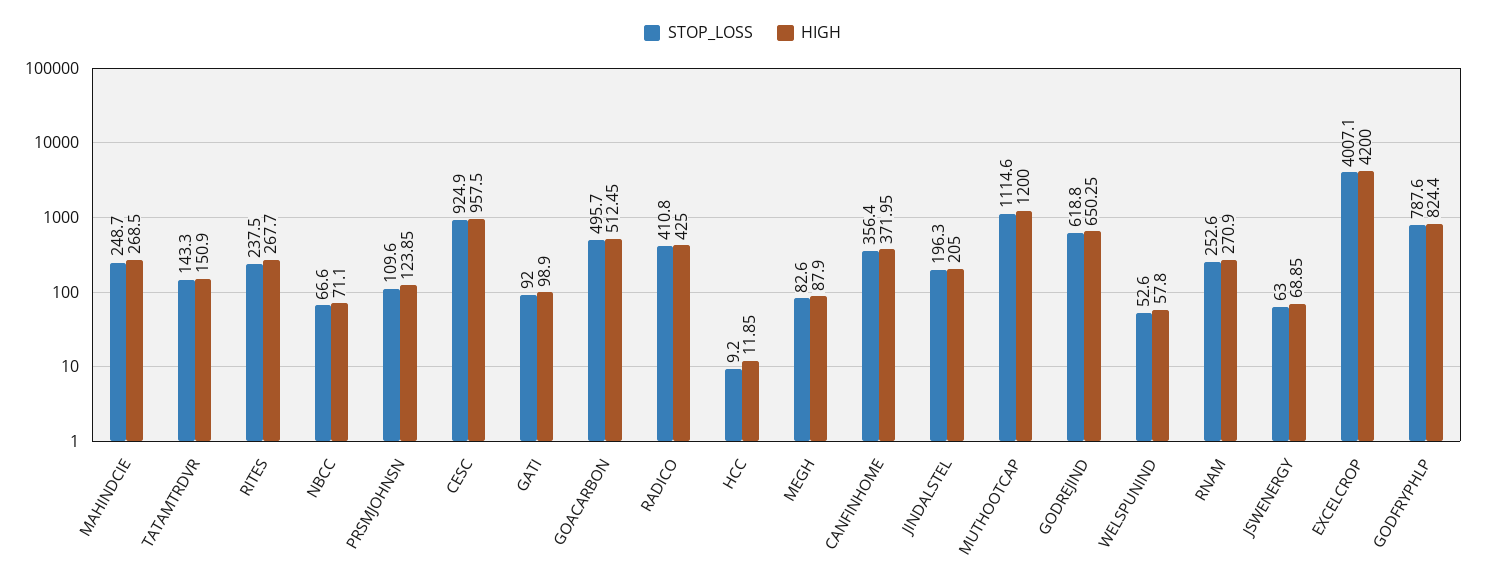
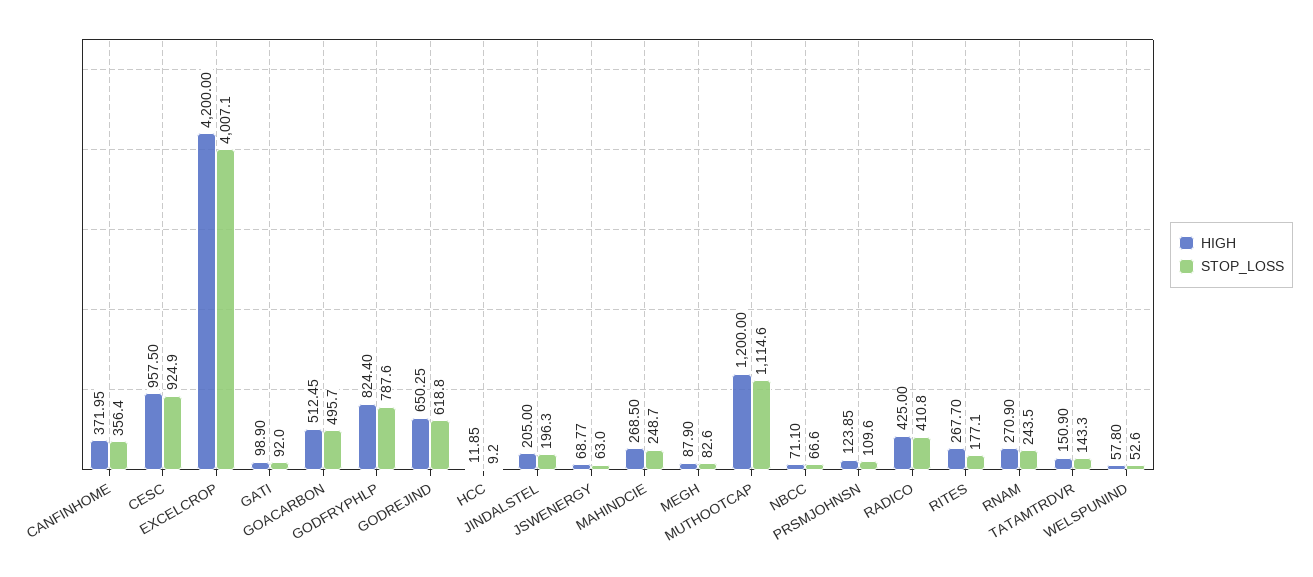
  {
    "STOP_LOSS": {
      "MAHINDCIE": 248.7,
      "TATAMTRDVR": 143.3,
-     "RITES": 237.5,
+     "RITES": 177.1,
      "NBCC": 66.6,
      "PRSMJOHNSN": 109.6,
      "CESC": 924.9,
      "GATI": 92,
      "GOACARBON": 495.7,
      "RADICO": 410.8,
      "HCC": 9.2,
      "MEGH": 82.6,
      "CANFINHOME": 356.4,
      "JINDALSTEL": 196.3,
      "MUTHOOTCAP": 1114.6,
      "GODREJIND": 618.8,
      "WELSPUNIND": 52.6,
-     "RNAM": 252.6,
+     "RNAM": 243.5,
      "JSWENERGY": 63,
      "EXCELCROP": 4007.1,
      "GODFRYPHLP": 787.6
    },
    "HIGH": {
      "MAHINDCIE": 268.5,
      "TATAMTRDVR": 150.9,
      "RITES": 267.7,
      "NBCC": 71.1,
      "PRSMJOHNSN": 123.85,
      "CESC": 957.5,
      "GATI": 98.9,
      "GOACARBON": 512.45,
      "RADICO": 425,
      "HCC": 11.85,
      "MEGH": 87.9,
      "CANFINHOME": 371.95,
      "JINDALSTEL": 205,
      "MUTHOOTCAP": 1200,
      "GODREJIND": 650.25,
      "WELSPUNIND": 57.8,
      "RNAM": 270.9,
-     "JSWENERGY": 68.85,
+     "JSWENERGY": 68.77,
      "EXCELCROP": 4200,
      "GODFRYPHLP": 824.4
    }
  }

